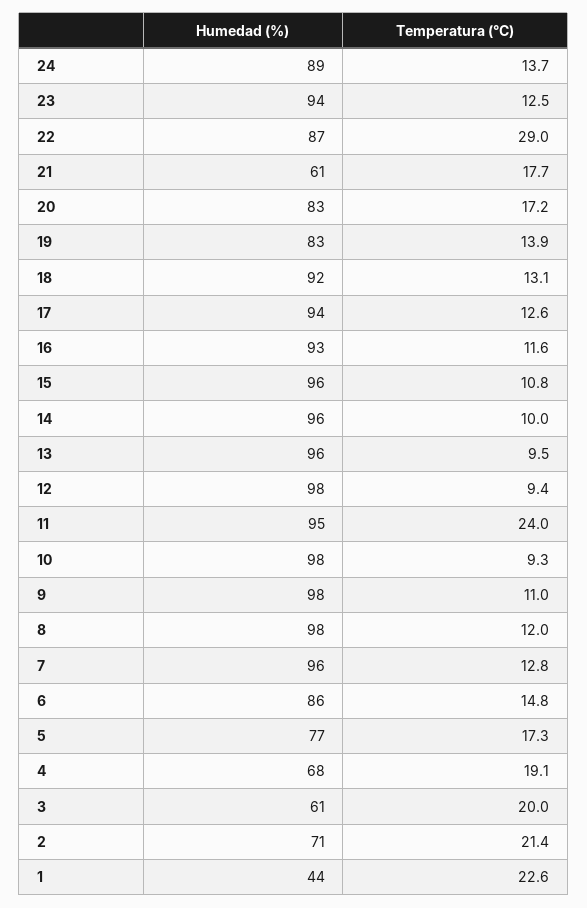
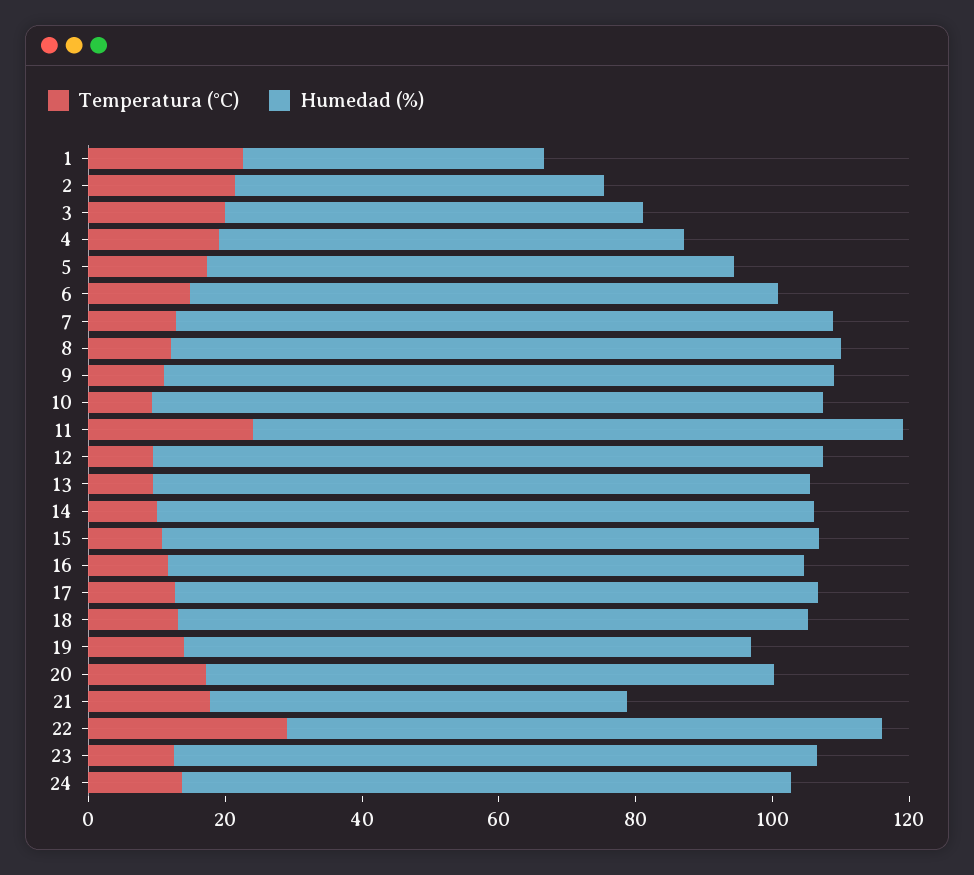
  {
    "Humedad (%)": {
      "24": 89,
      "23": 94,
      "22": 87,
      "21": 61,
      "20": 83,
      "19": 83,
      "18": 92,
      "17": 94,
      "16": 93,
      "15": 96,
      "14": 96,
      "13": 96,
      "12": 98,
      "11": 95,
      "10": 98,
      "9": 98,
      "8": 98,
      "7": 96,
      "6": 86,
      "5": 77,
      "4": 68,
      "3": 61,
-     "2": 71,
+     "2": 55,
      "1": 44
    },
    "Temperatura (°C)": {
      "24": 13.7,
      "23": 12.5,
      "22": 29,
      "21": 17.7,
      "20": 17.2,
      "19": 13.9,
      "18": 13.1,
      "17": 12.6,
      "16": 11.6,
      "15": 10.8,
      "14": 10,
      "13": 9.5,
      "12": 9.4,
      "11": 24,
      "10": 9.3,
      "9": 11,
      "8": 12,
      "7": 12.8,
      "6": 14.8,
      "5": 17.3,
      "4": 19.1,
      "3": 20,
      "2": 21.4,
      "1": 22.6
    }
  }

